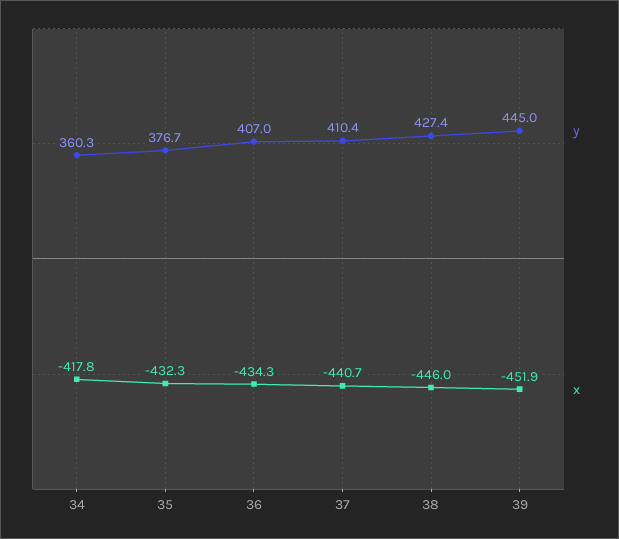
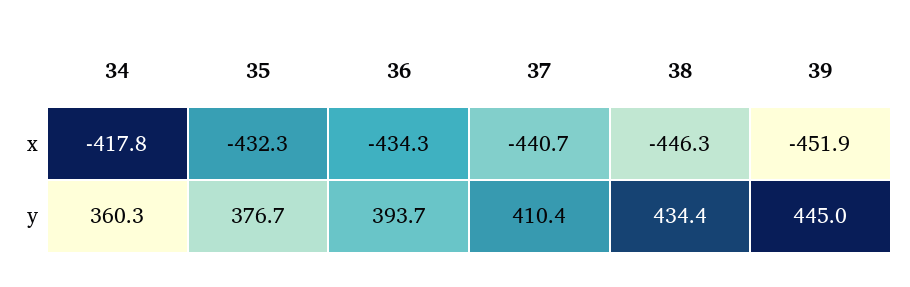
  {
    "y": {
      "34": 360.3,
      "35": 376.7,
-     "36": 407,
+     "36": 393.7,
      "37": 410.4,
-     "38": 427.4,
+     "38": 434.4,
      "39": 445
    },
    "x": {
      "34": -417.8,
      "35": -432.3,
      "36": -434.3,
      "37": -440.7,
-     "38": -446,
+     "38": -446.3,
      "39": -451.9
    }
  }

